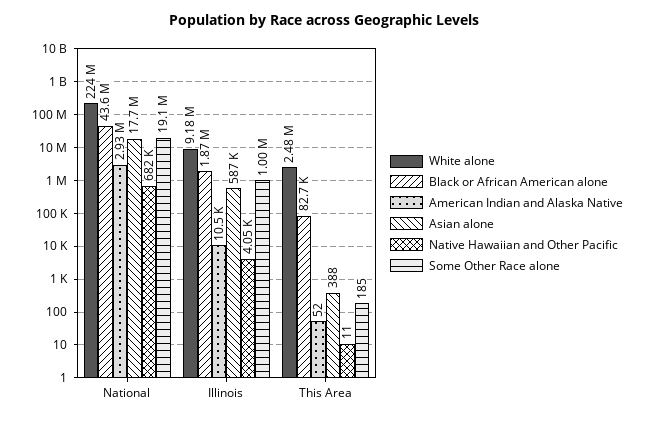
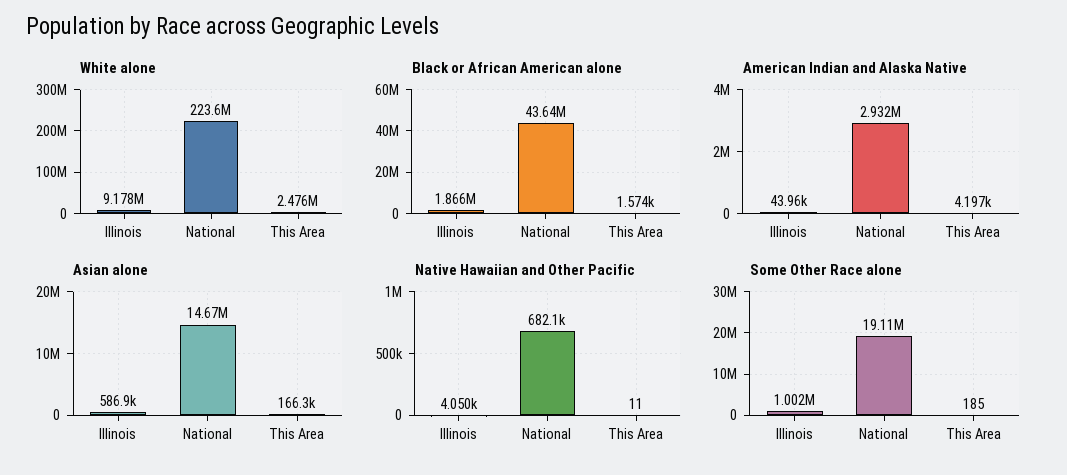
  {
    "White alone": {
      "National": 223600000,
      "Illinois": 9178000,
      "This Area": 2476000
    },
    "Black or African American alone": {
      "National": 43640000,
      "Illinois": 1866000,
-     "This Area": 82700
+     "This Area": 1574
    },
    "American Indian and Alaska Native": {
      "National": 2932000,
-     "Illinois": 10500,
+     "Illinois": 43960,
-     "This Area": 52
+     "This Area": 4197
    },
    "Asian alone": {
-     "National": 17700000,
+     "National": 14670000,
      "Illinois": 586900,
-     "This Area": 388
+     "This Area": 166300
    },
    "Native Hawaiian and Other Pacific": {
      "National": 682100,
      "Illinois": 4050,
      "This Area": 11
    },
    "Some Other Race alone": {
      "National": 19110000,
      "Illinois": 1002000,
      "This Area": 185
    }
  }

